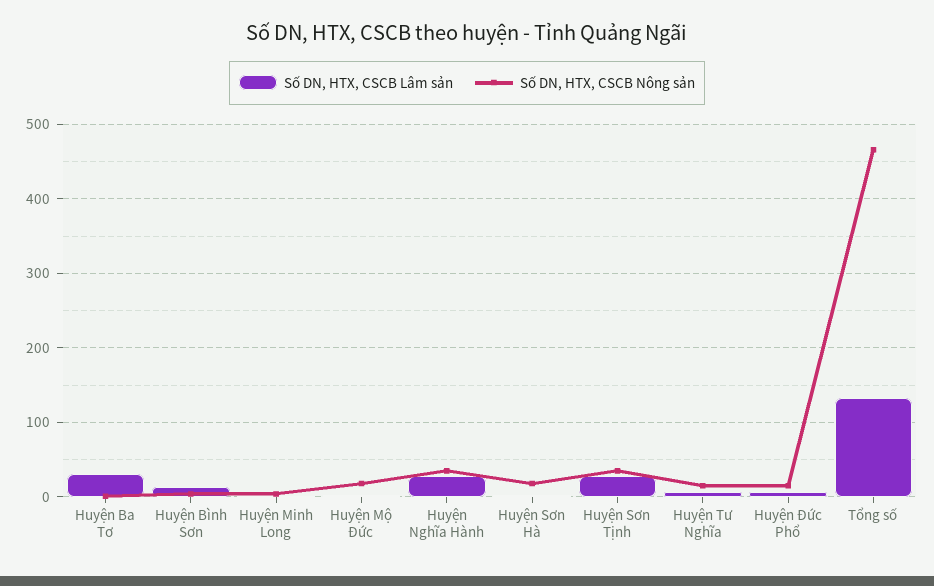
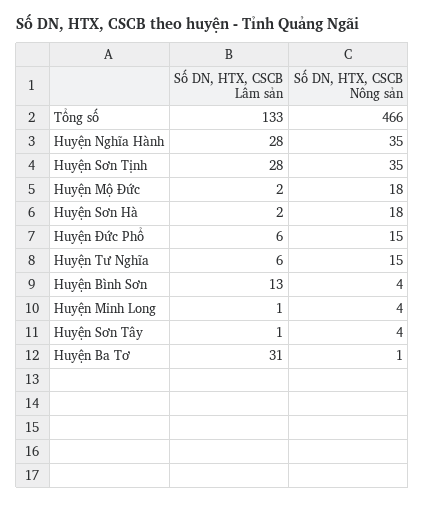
  {
    "Số DN, HTX, CSCB Lâm sản": {
      "Huyện Ba Tơ": 31,
      "Huyện Bình Sơn": 13,
      "Huyện Minh Long": 1,
      "Huyện Mộ Đức": 2,
      "Huyện Nghĩa Hành": 28,
      "Huyện Sơn Hà": 2,
      "Huyện Sơn Tịnh": 28,
      "Huyện Tư Nghĩa": 6,
      "Huyện Đức Phổ": 6,
-     "Tổng số": 133
+     "Tổng số": 133,
+     "Huyện Sơn Tây": 1
    },
    "Số DN, HTX, CSCB Nông sản": {
      "Huyện Ba Tơ": 1,
      "Huyện Bình Sơn": 4,
      "Huyện Minh Long": 4,
      "Huyện Mộ Đức": 18,
      "Huyện Nghĩa Hành": 35,
      "Huyện Sơn Hà": 18,
      "Huyện Sơn Tịnh": 35,
      "Huyện Tư Nghĩa": 15,
      "Huyện Đức Phổ": 15,
-     "Tổng số": 466
+     "Tổng số": 466,
+     "Huyện Sơn Tây": 4
    }
  }

